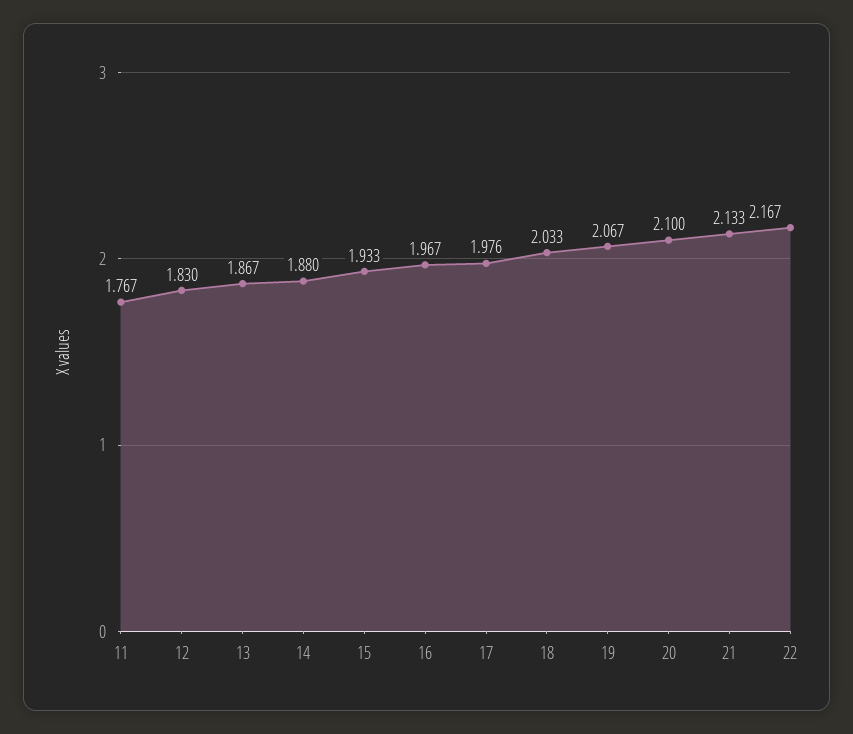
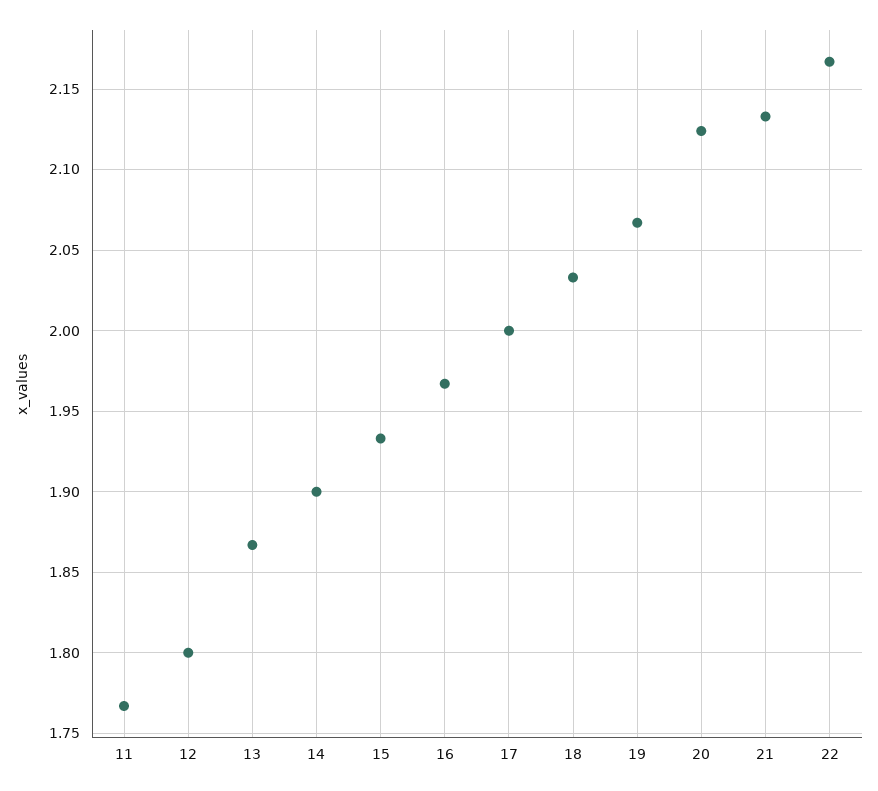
  {
    "11": 1.767,
-   "12": 1.83,
+   "12": 1.8,
    "13": 1.867,
-   "14": 1.88,
+   "14": 1.9,
    "15": 1.933,
    "16": 1.967,
-   "17": 1.976,
+   "17": 2,
    "18": 2.033,
    "19": 2.067,
-   "20": 2.1,
+   "20": 2.125,
    "21": 2.133,
    "22": 2.167
  }

